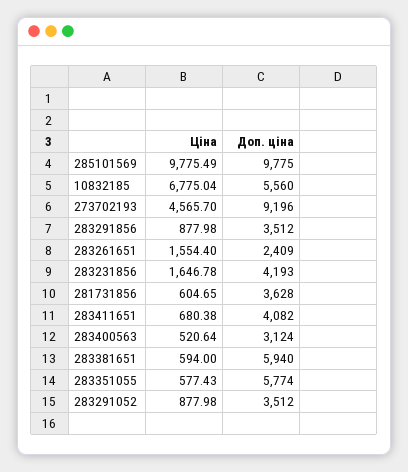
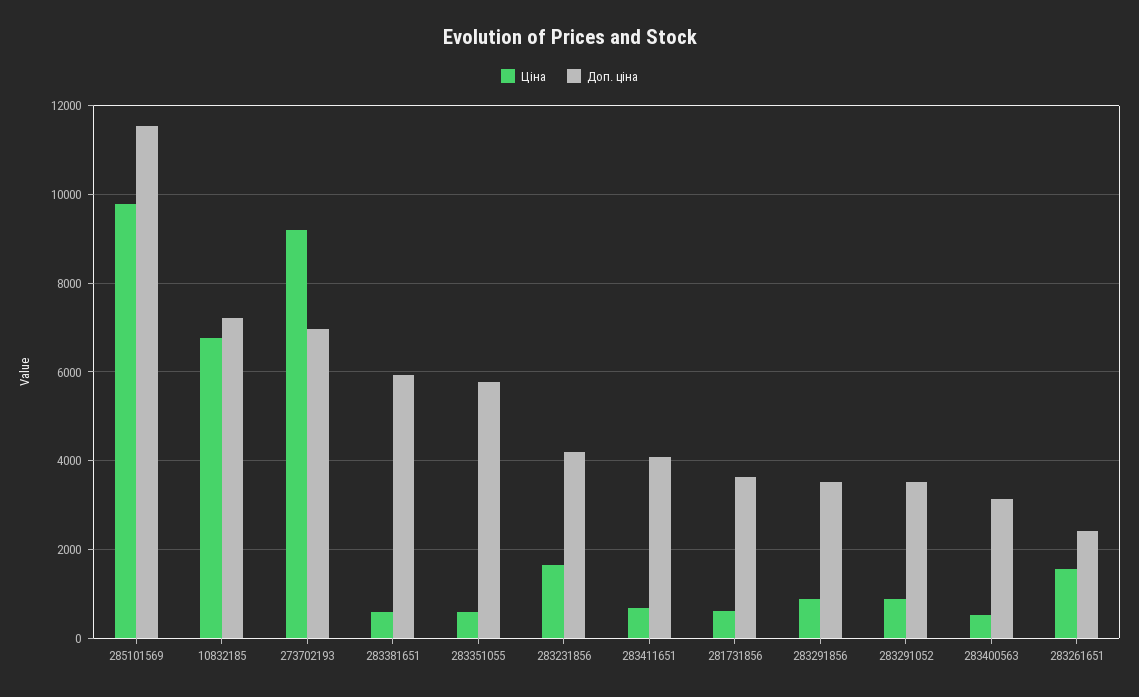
  {
    "Ціна": {
      "285101569": 9775.49,
      "10832185": 6775.04,
-     "273702193": 4565.7,
+     "273702193": 9200,
      "283291856": 877.98,
      "283261651": 1554.4,
      "283231856": 1646.78,
      "281731856": 604.65,
      "283411651": 680.38,
      "283400563": 520.64,
      "283381651": 594,
      "283351055": 577.43,
      "283291052": 877.98
    },
    "Доп. ціна": {
-     "285101569": 9775,
+     "285101569": 11600,
-     "10832185": 5560,
+     "10832185": 7200,
-     "273702193": 9196,
+     "273702193": 7000,
      "283291856": 3512,
      "283261651": 2409,
      "283231856": 4193,
      "281731856": 3628,
      "283411651": 4082,
      "283400563": 3124,
      "283381651": 5940,
      "283351055": 5774,
      "283291052": 3512
    }
  }

